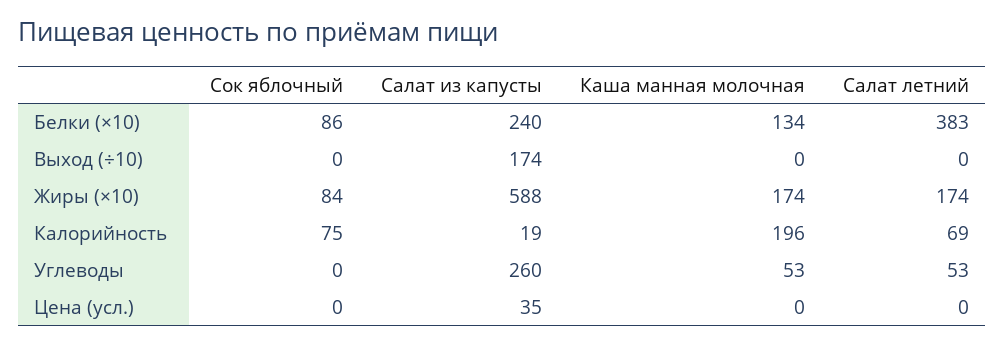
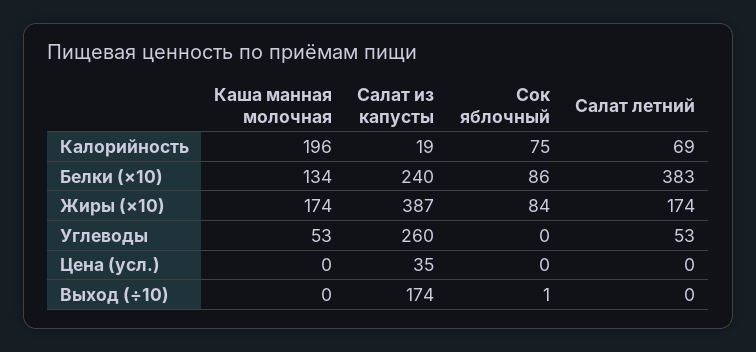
  {
    "Сок яблочный": {
      "Белки (×10)": 86,
-     "Выход (÷10)": 0,
+     "Выход (÷10)": 1,
      "Жиры (×10)": 84,
      "Калорийность": 75,
      "Углеводы": 0,
      "Цена (усл.)": 0
    },
    "Салат из капусты": {
      "Белки (×10)": 240,
      "Выход (÷10)": 174,
-     "Жиры (×10)": 588,
+     "Жиры (×10)": 387,
      "Калорийность": 19,
      "Углеводы": 260,
      "Цена (усл.)": 35
    },
    "Каша манная молочная": {
      "Белки (×10)": 134,
      "Выход (÷10)": 0,
      "Жиры (×10)": 174,
      "Калорийность": 196,
      "Углеводы": 53,
      "Цена (усл.)": 0
    },
    "Салат летний": {
      "Белки (×10)": 383,
      "Выход (÷10)": 0,
      "Жиры (×10)": 174,
      "Калорийность": 69,
      "Углеводы": 53,
      "Цена (усл.)": 0
    }
  }

